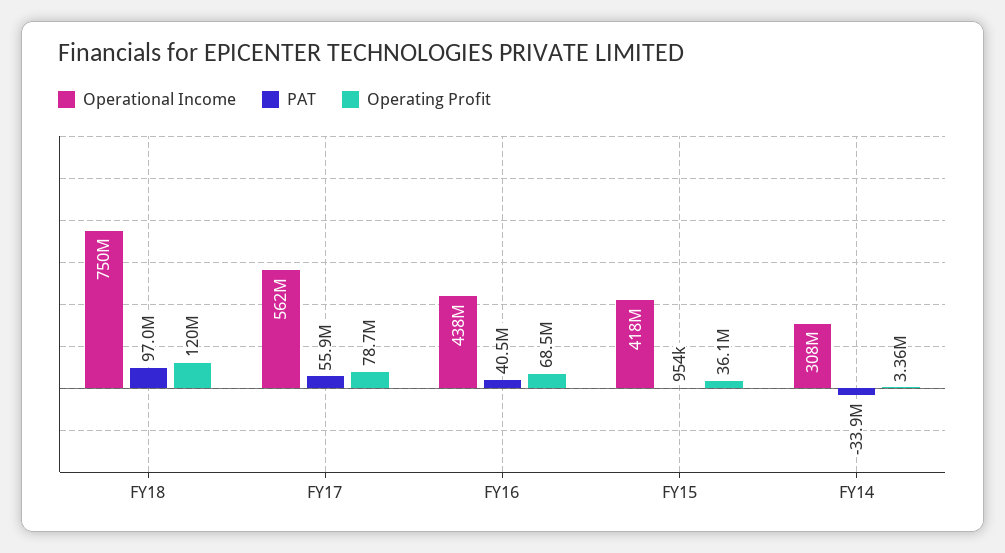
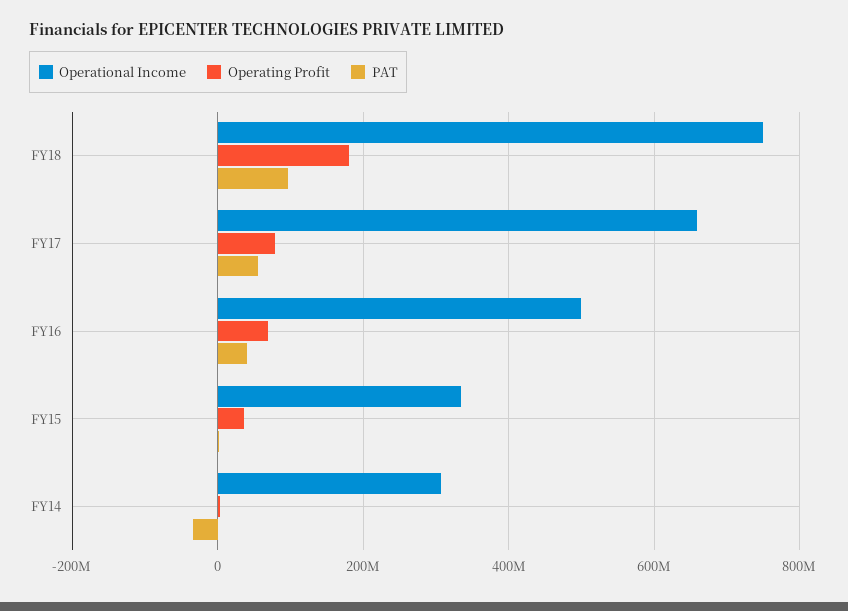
  {
    "Operational Income": {
      "FY18": 750000000,
-     "FY17": 562000000,
+     "FY17": 660000000,
-     "FY16": 438000000,
+     "FY16": 500000000,
-     "FY15": 418000000,
+     "FY15": 340000000,
      "FY14": 308000000
    },
    "PAT": {
      "FY18": 97000000,
      "FY17": 55900000,
      "FY16": 40500000,
      "FY15": 954000,
      "FY14": -33900000
    },
    "Operating Profit": {
-     "FY18": 120000000,
+     "FY18": 180000000,
      "FY17": 78700000,
      "FY16": 68500000,
      "FY15": 36100000,
      "FY14": 3360000
    }
  }

